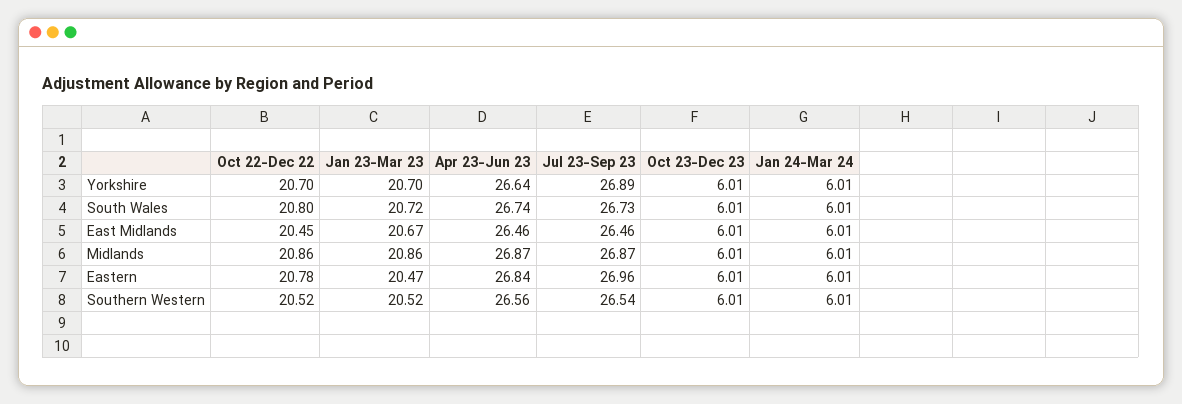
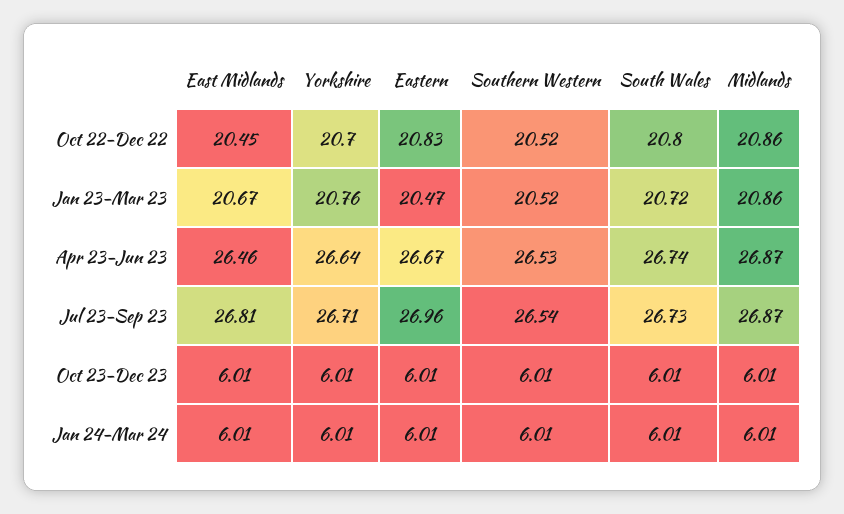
  {
    "Oct 22-Dec 22": {
      "Yorkshire": 20.7,
      "South Wales": 20.8,
      "East Midlands": 20.45,
      "Midlands": 20.86,
-     "Eastern": 20.78,
+     "Eastern": 20.83,
      "Southern Western": 20.52
    },
    "Jan 23-Mar 23": {
-     "Yorkshire": 20.7,
+     "Yorkshire": 20.76,
      "South Wales": 20.72,
      "East Midlands": 20.67,
      "Midlands": 20.86,
      "Eastern": 20.47,
      "Southern Western": 20.52
    },
    "Apr 23-Jun 23": {
      "Yorkshire": 26.64,
      "South Wales": 26.74,
      "East Midlands": 26.46,
      "Midlands": 26.87,
-     "Eastern": 26.84,
+     "Eastern": 26.67,
-     "Southern Western": 26.56
+     "Southern Western": 26.53
    },
    "Jul 23-Sep 23": {
-     "Yorkshire": 26.89,
+     "Yorkshire": 26.71,
      "South Wales": 26.73,
-     "East Midlands": 26.46,
+     "East Midlands": 26.81,
      "Midlands": 26.87,
      "Eastern": 26.96,
      "Southern Western": 26.54
    },
    "Oct 23-Dec 23": {
      "Yorkshire": 6.01,
      "South Wales": 6.01,
      "East Midlands": 6.01,
      "Midlands": 6.01,
      "Eastern": 6.01,
      "Southern Western": 6.01
    },
    "Jan 24-Mar 24": {
      "Yorkshire": 6.01,
      "South Wales": 6.01,
      "East Midlands": 6.01,
      "Midlands": 6.01,
      "Eastern": 6.01,
      "Southern Western": 6.01
    }
  }

